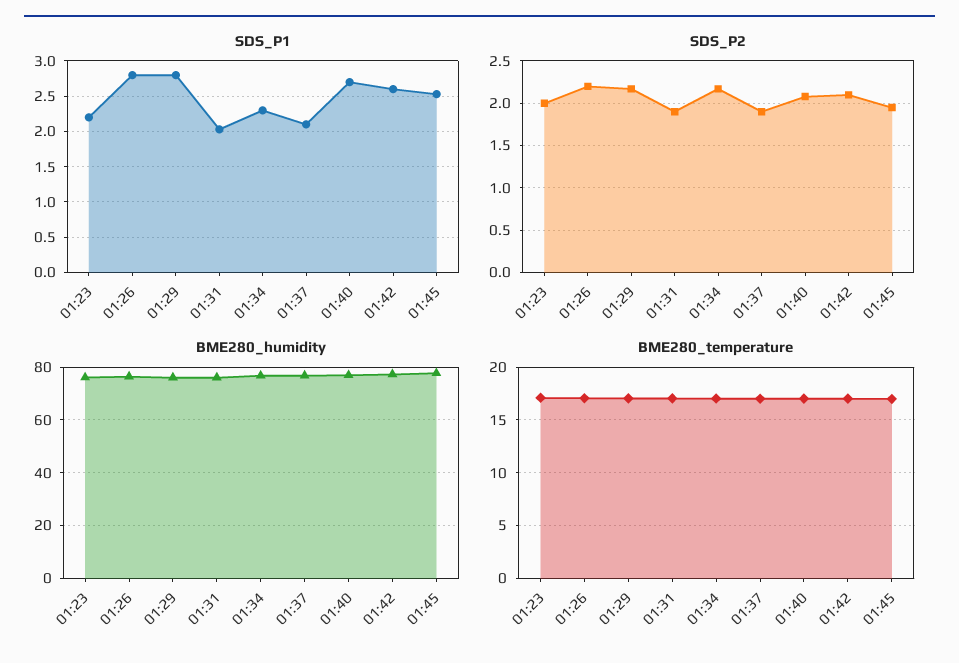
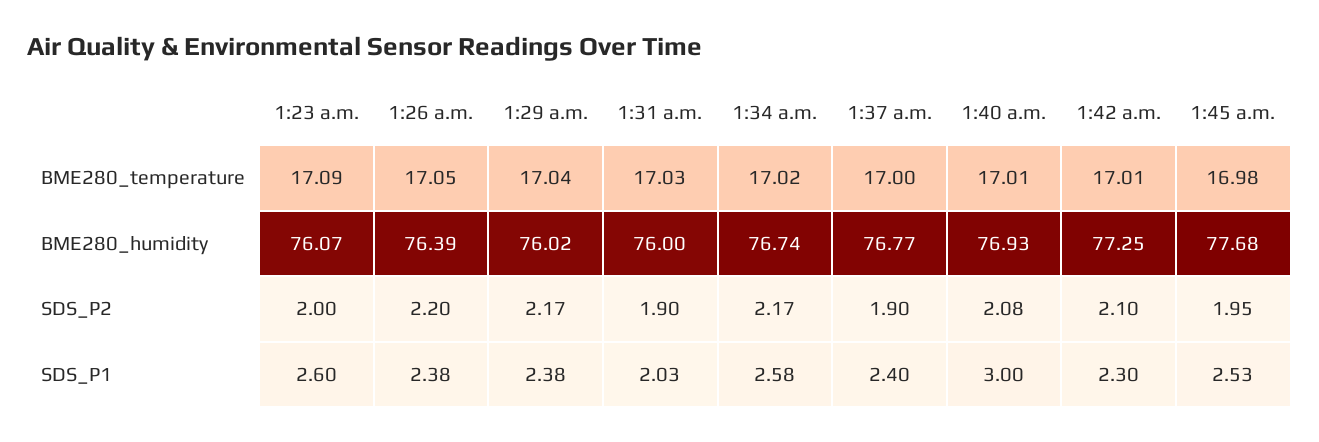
  {
    "SDS_P1": {
-     "01:23": 2.2,
+     "01:23": 2.6,
-     "01:26": 2.8,
+     "01:26": 2.38,
-     "01:29": 2.8,
+     "01:29": 2.38,
      "01:31": 2.03,
-     "01:34": 2.3,
+     "01:34": 2.58,
-     "01:37": 2.1,
+     "01:37": 2.4,
-     "01:40": 2.7,
+     "01:40": 3,
-     "01:42": 2.6,
+     "01:42": 2.3,
      "01:45": 2.53
    },
    "SDS_P2": {
      "01:23": 2,
      "01:26": 2.2,
      "01:29": 2.17,
      "01:31": 1.9,
      "01:34": 2.17,
      "01:37": 1.9,
      "01:40": 2.08,
      "01:42": 2.1,
      "01:45": 1.95
    },
    "BME280_humidity": {
      "01:23": 76.07,
      "01:26": 76.39,
      "01:29": 76.02,
      "01:31": 76,
      "01:34": 76.74,
      "01:37": 76.77,
      "01:40": 76.93,
      "01:42": 77.25,
      "01:45": 77.68
    },
    "BME280_temperature": {
      "01:23": 17.09,
      "01:26": 17.05,
      "01:29": 17.04,
      "01:31": 17.03,
      "01:34": 17.02,
      "01:37": 17,
      "01:40": 17.01,
      "01:42": 17.01,
      "01:45": 16.98
    }
  }

